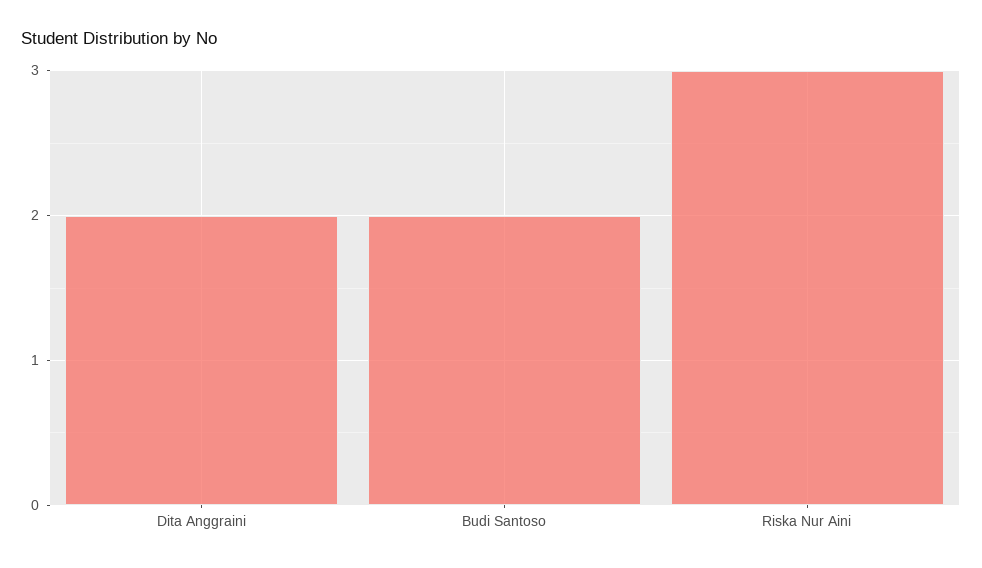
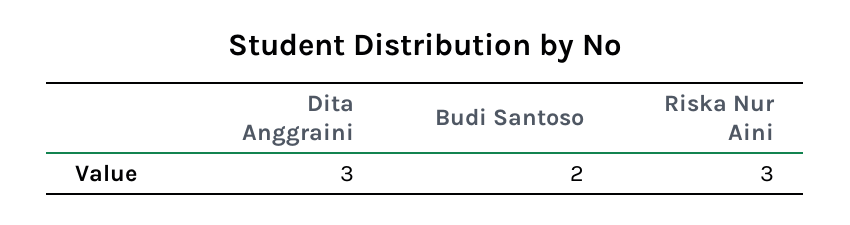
  {
-   "Dita Anggraini": 2,
+   "Dita Anggraini": 3,
    "Budi Santoso": 2,
    "Riska Nur Aini": 3
  }

